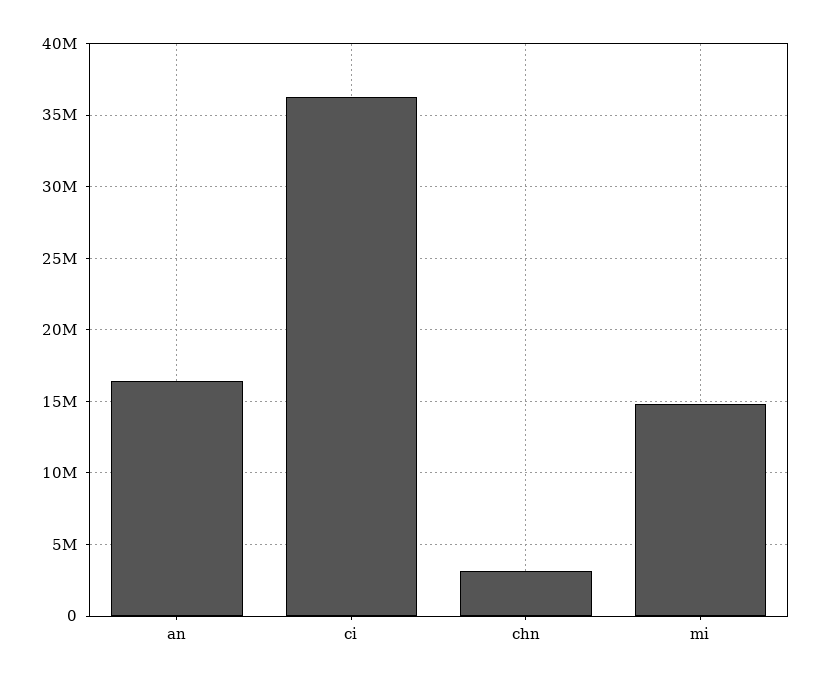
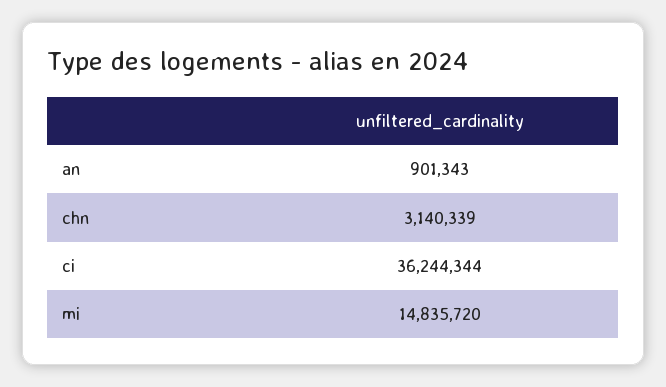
  {
-   "an": 16500000,
+   "an": 901343,
    "ci": 36244344,
    "chn": 3140339,
    "mi": 14835720
  }

